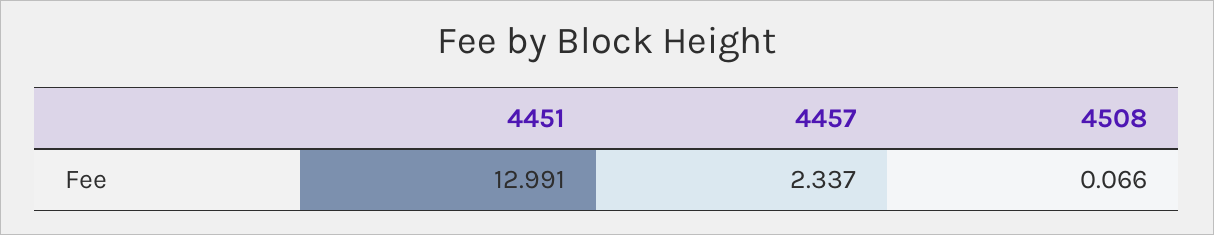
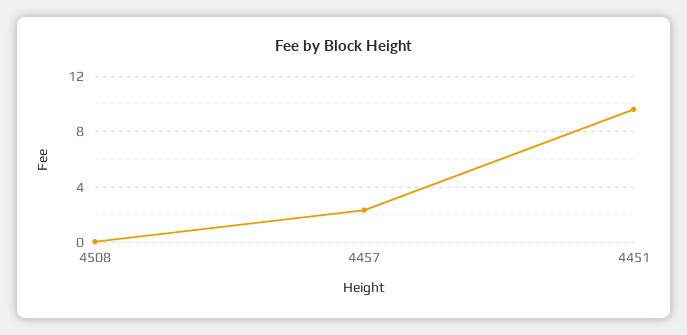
  {
-   "4451": 12.991,
+   "4451": 9.5,
    "4457": 2.337,
    "4508": 0.066
  }

